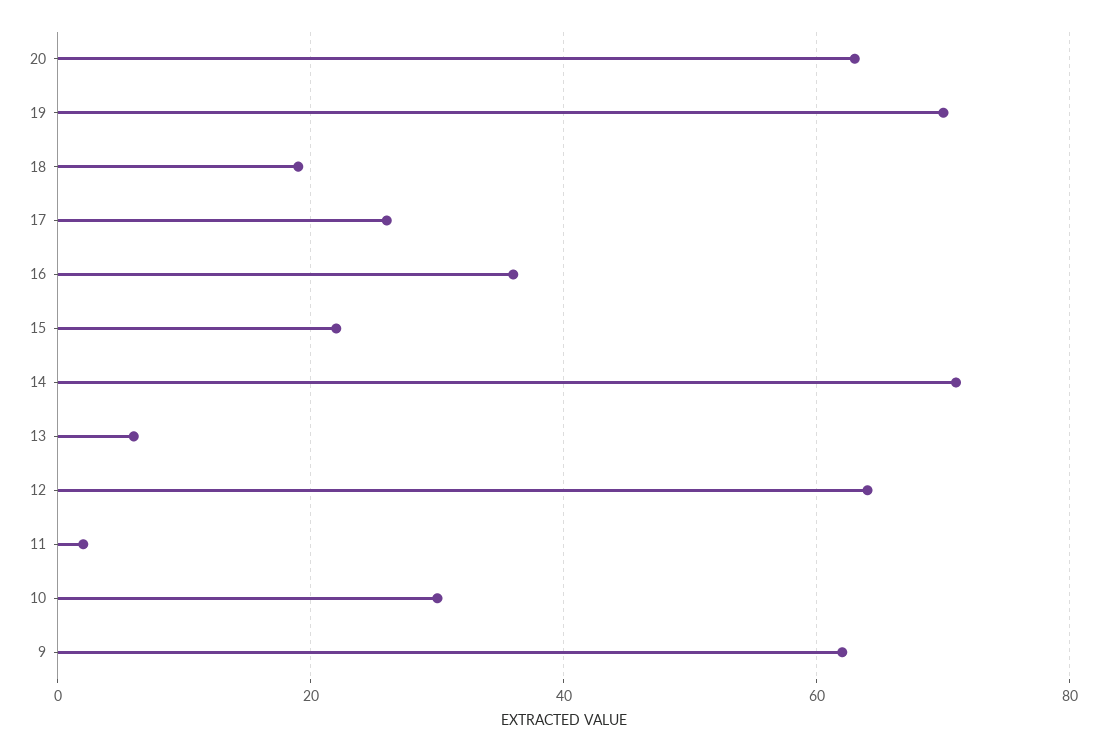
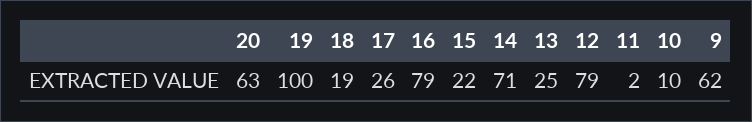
  {
    "20": 63,
-   "19": 70,
+   "19": 100,
    "18": 19,
    "17": 26,
-   "16": 35,
+   "16": 79,
    "15": 22,
    "14": 71,
-   "13": 5,
+   "13": 25,
-   "12": 65,
+   "12": 79,
    "11": 2,
-   "10": 30,
+   "10": 10,
    "9": 62
  }

